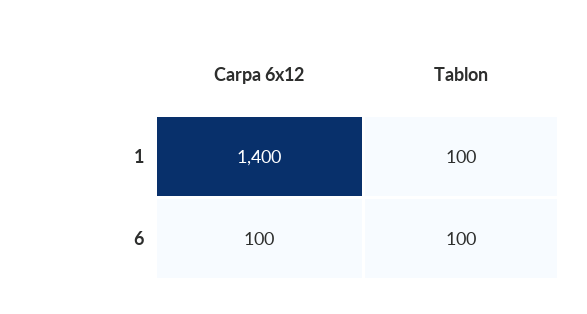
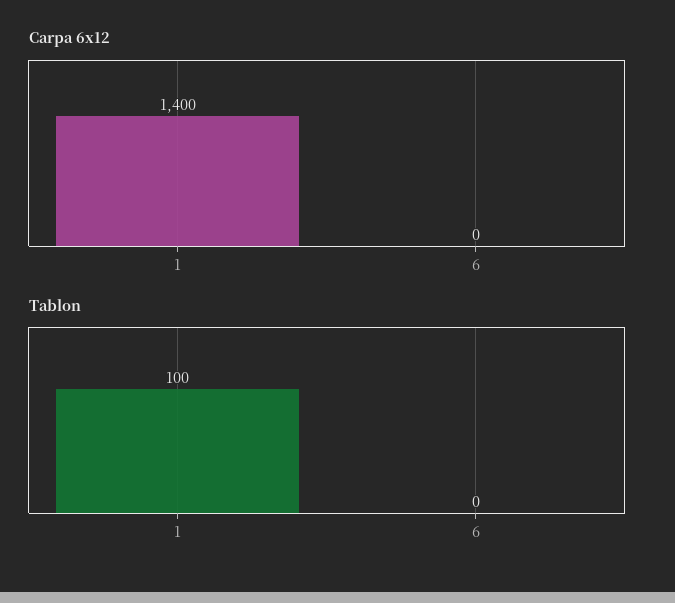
  {
    "Carpa 6x12": {
      "1": 1400,
-     "6": 100
+     "6": 0
    },
    "Tablon": {
      "1": 100,
-     "6": 100
+     "6": 0
    }
  }

